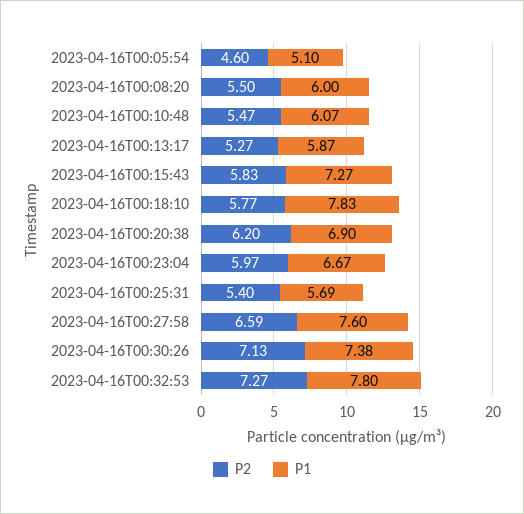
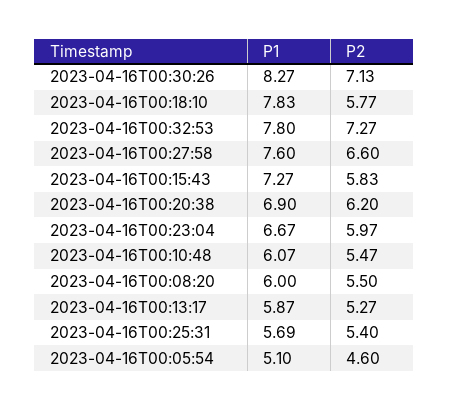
  {
    "P2": {
      "2023-04-16T00:05:54": 4.6,
      "2023-04-16T00:08:20": 5.5,
      "2023-04-16T00:10:48": 5.47,
      "2023-04-16T00:13:17": 5.27,
      "2023-04-16T00:15:43": 5.83,
      "2023-04-16T00:18:10": 5.77,
      "2023-04-16T00:20:38": 6.2,
      "2023-04-16T00:23:04": 5.97,
      "2023-04-16T00:25:31": 5.4,
-     "2023-04-16T00:27:58": 6.59,
+     "2023-04-16T00:27:58": 6.6,
      "2023-04-16T00:30:26": 7.13,
      "2023-04-16T00:32:53": 7.27
    },
    "P1": {
      "2023-04-16T00:05:54": 5.1,
      "2023-04-16T00:08:20": 6,
      "2023-04-16T00:10:48": 6.07,
      "2023-04-16T00:13:17": 5.87,
      "2023-04-16T00:15:43": 7.27,
      "2023-04-16T00:18:10": 7.83,
      "2023-04-16T00:20:38": 6.9,
      "2023-04-16T00:23:04": 6.67,
      "2023-04-16T00:25:31": 5.69,
      "2023-04-16T00:27:58": 7.6,
-     "2023-04-16T00:30:26": 7.38,
+     "2023-04-16T00:30:26": 8.27,
      "2023-04-16T00:32:53": 7.8
    }
  }

